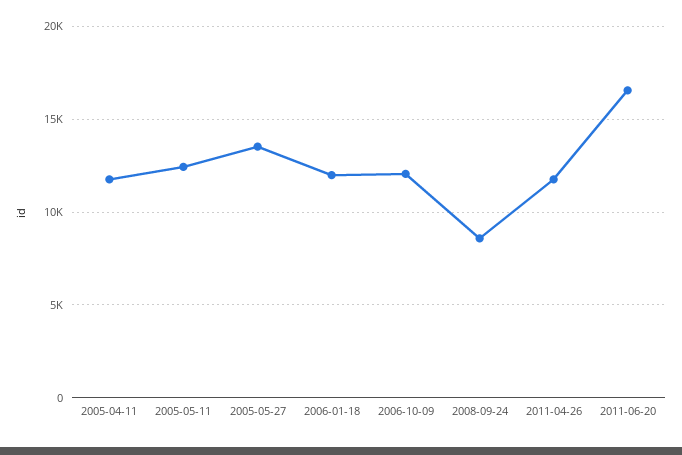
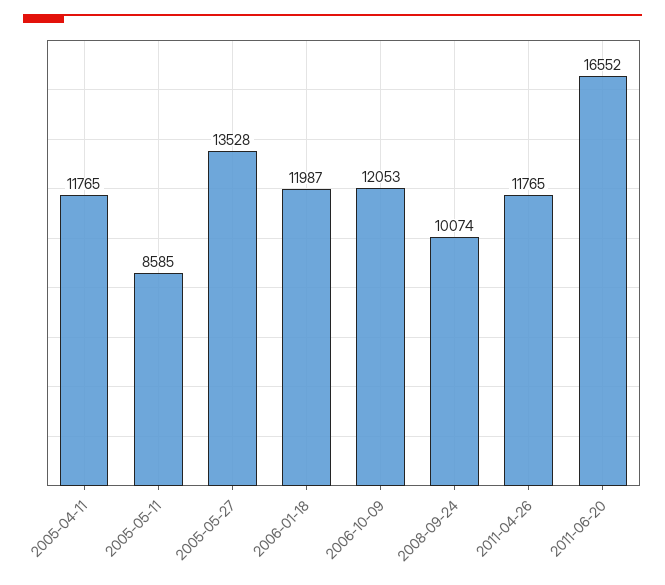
  {
    "2005-04-11": 11765,
-   "2005-05-11": 12500,
+   "2005-05-11": 8585,
    "2005-05-27": 13528,
    "2006-01-18": 11987,
    "2006-10-09": 12053,
-   "2008-09-24": 8500,
+   "2008-09-24": 10074,
    "2011-04-26": 11765,
    "2011-06-20": 16552
  }

